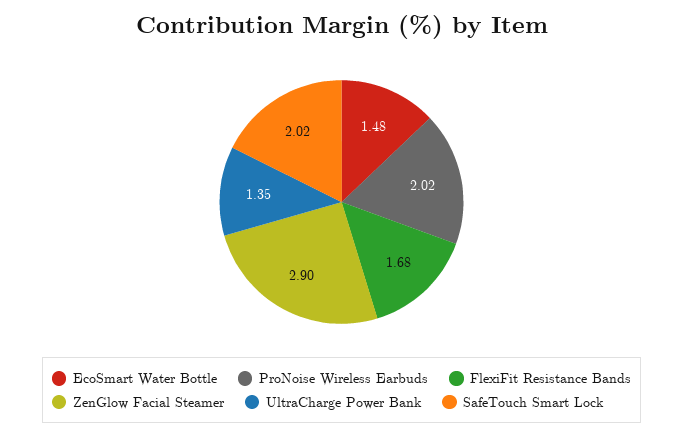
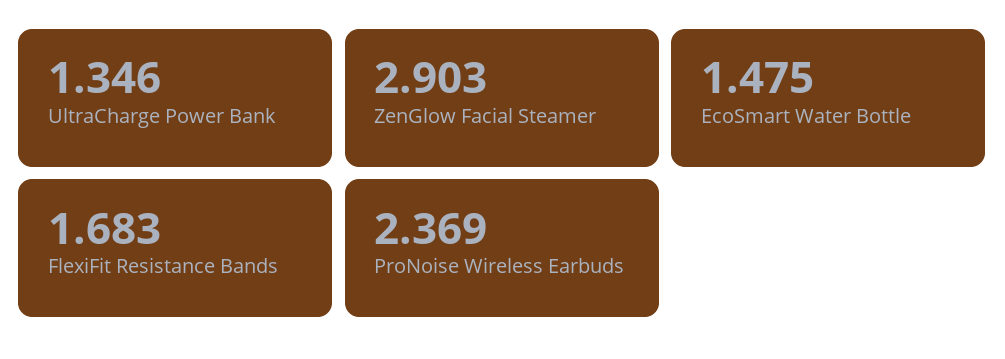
  {
    "EcoSmart Water Bottle": 1.475,
-   "ProNoise Wireless Earbuds": 2.02,
+   "ProNoise Wireless Earbuds": 2.369,
    "FlexiFit Resistance Bands": 1.683,
    "ZenGlow Facial Steamer": 2.903,
-   "UltraCharge Power Bank": 1.346,
+   "UltraCharge Power Bank": 1.346
-   "SafeTouch Smart Lock": 2.02
  }

